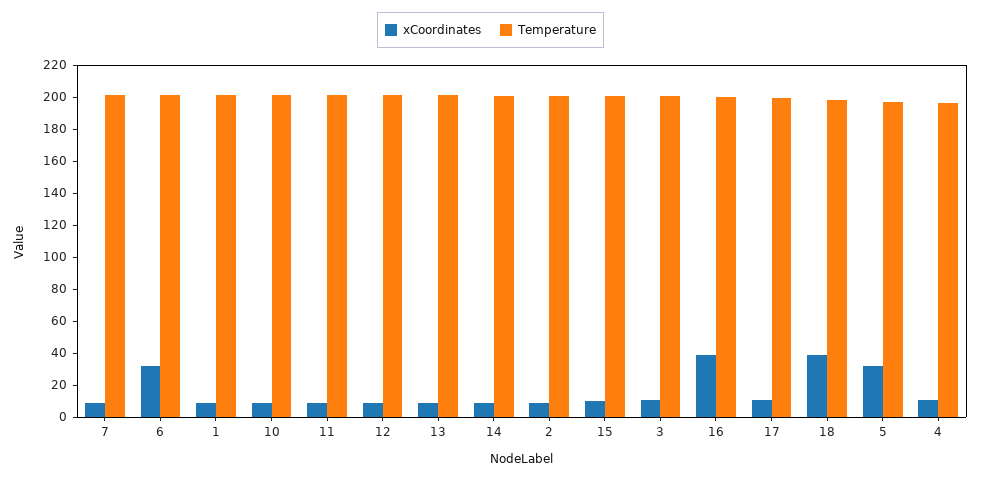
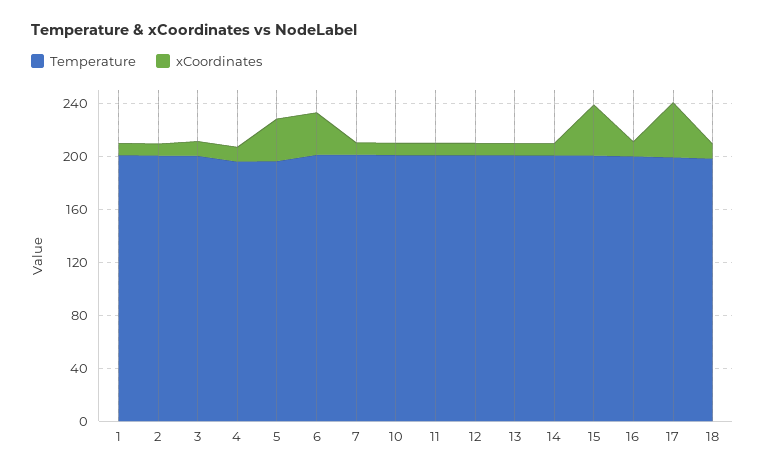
  {
    "xCoordinates": {
      "7": 10,
      "6": 30,
      "1": 10,
      "10": 10,
      "11": 10,
      "12": 10,
      "13": 10,
      "14": 10,
      "2": 10,
-     "15": 10,
+     "15": 40,
      "3": 10,
-     "16": 40,
+     "16": 10,
-     "17": 10,
+     "17": 40,
-     "18": 40,
+     "18": 10,
      "5": 30,
      "4": 10
    },
    "Temperature": {
      "7": 200,
      "6": 200,
      "1": 200,
      "10": 200,
      "11": 200,
      "12": 200,
      "13": 200,
      "14": 200,
      "2": 200,
      "15": 200,
      "3": 200,
      "16": 200,
      "17": 200,
      "18": 200,
      "5": 195,
      "4": 195
    }
  }

